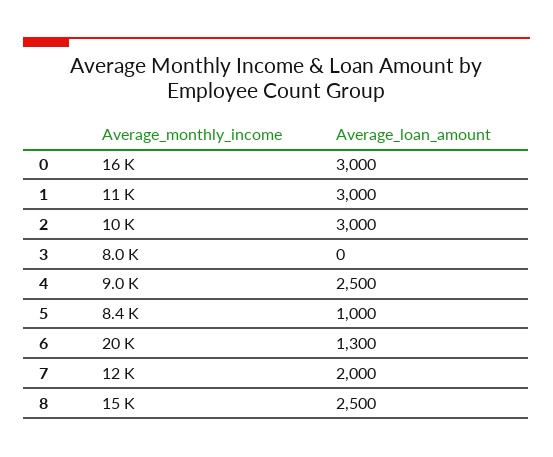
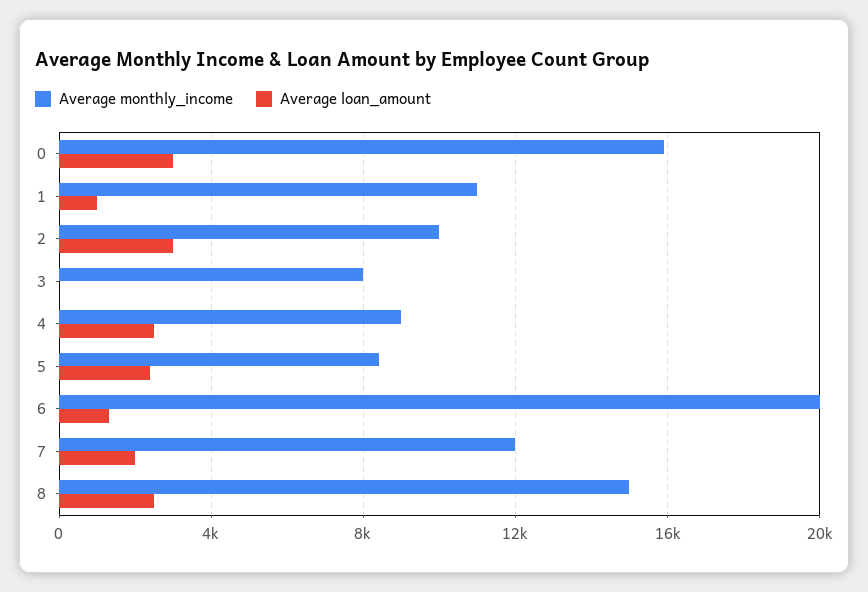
  {
    "Average_monthly_income": {
      "0": 16000,
      "1": 11000,
      "2": 10000,
      "3": 8000,
      "4": 9000,
      "5": 8400,
      "6": 20000,
      "7": 12000,
      "8": 15000
    },
    "Average_loan_amount": {
      "0": 3000,
-     "1": 3000,
+     "1": 1000,
      "2": 3000,
      "3": 0,
      "4": 2500,
-     "5": 1000,
+     "5": 2500,
      "6": 1300,
      "7": 2000,
      "8": 2500
    }
  }

